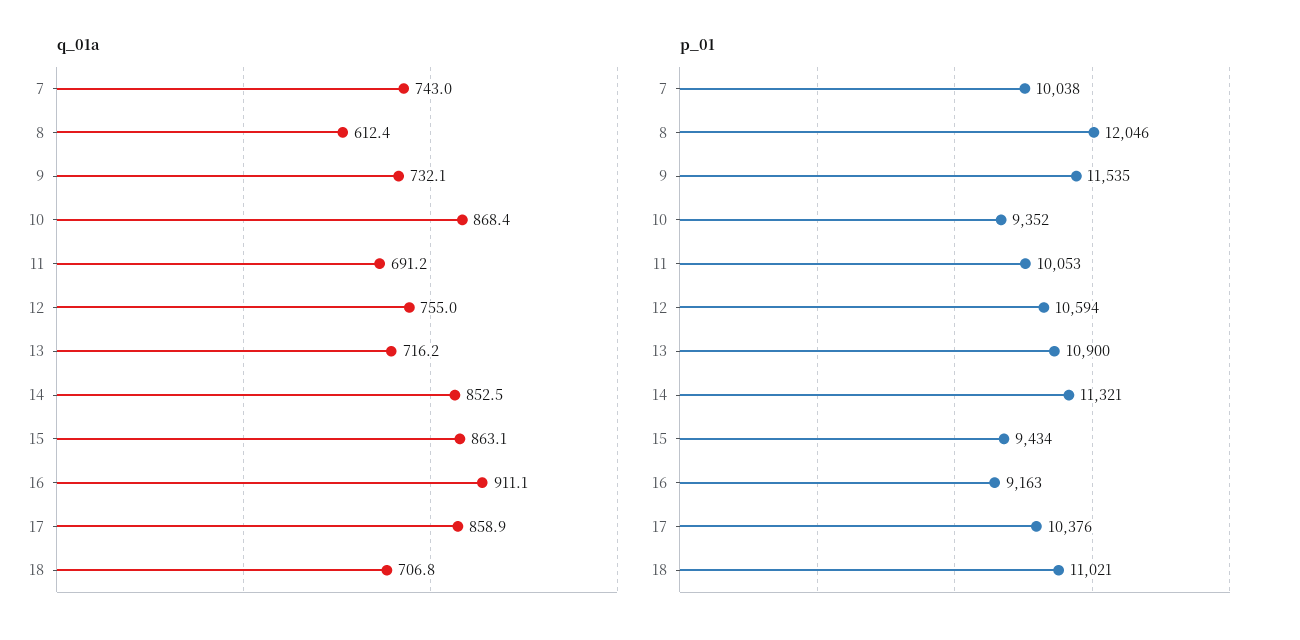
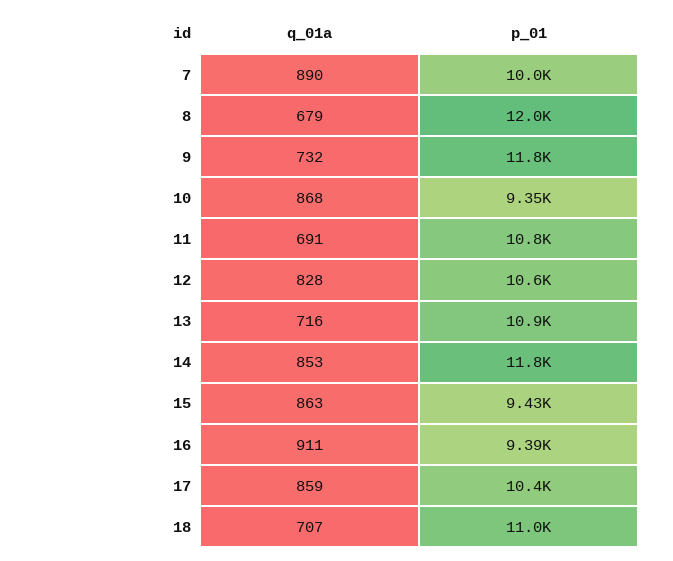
  {
    "q_01a": {
-     "7": 743,
+     "7": 890,
-     "8": 612.4,
+     "8": 679,
      "9": 732.1,
      "10": 868.4,
      "11": 691.2,
-     "12": 755,
+     "12": 828,
      "13": 716.2,
      "14": 852.5,
      "15": 863.1,
      "16": 911.1,
      "17": 858.9,
      "18": 706.8
    },
    "p_01": {
      "7": 10038,
      "8": 12046,
-     "9": 11535,
+     "9": 11800,
      "10": 9352,
-     "11": 10053,
+     "11": 10800,
      "12": 10594,
      "13": 10900,
-     "14": 11321,
+     "14": 11800,
      "15": 9434,
-     "16": 9163,
+     "16": 9390,
      "17": 10376,
      "18": 11021
    }
  }

